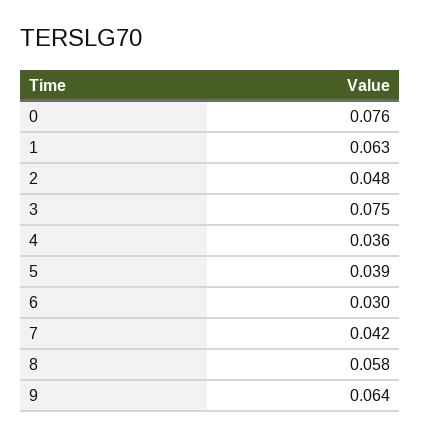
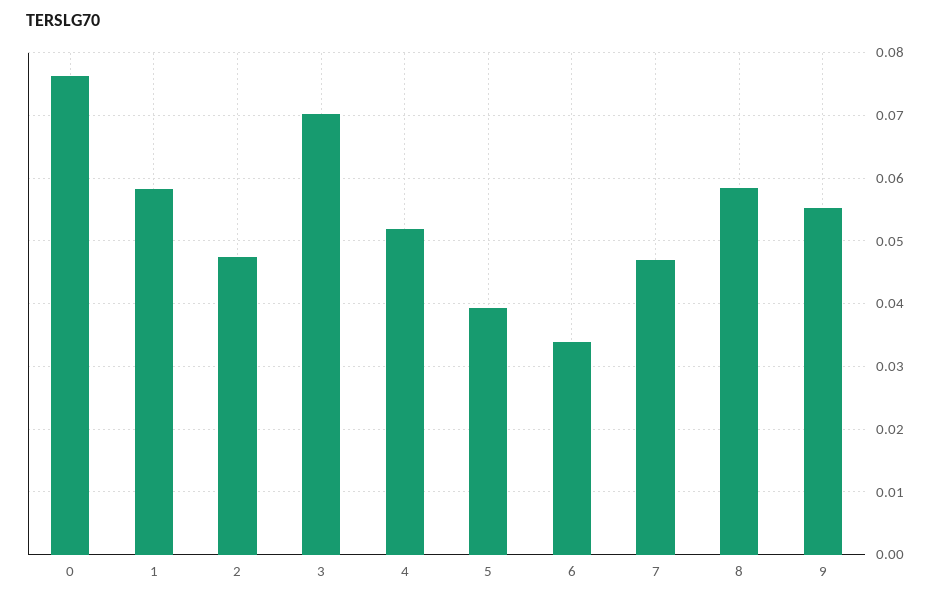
  {
    "0": 0.076,
-   "1": 0.063,
+   "1": 0.058,
    "2": 0.048,
-   "3": 0.075,
+   "3": 0.07,
-   "4": 0.036,
+   "4": 0.052,
    "5": 0.039,
-   "6": 0.03,
+   "6": 0.034,
-   "7": 0.042,
+   "7": 0.047,
    "8": 0.058,
-   "9": 0.064
+   "9": 0.055
  }

